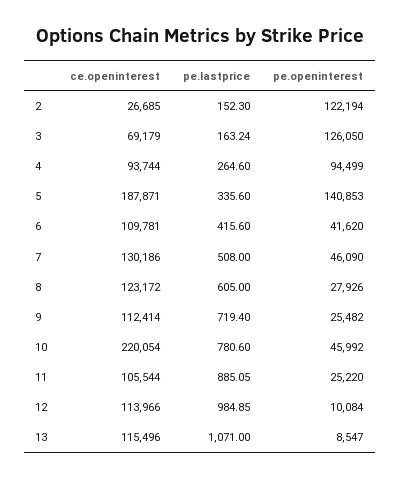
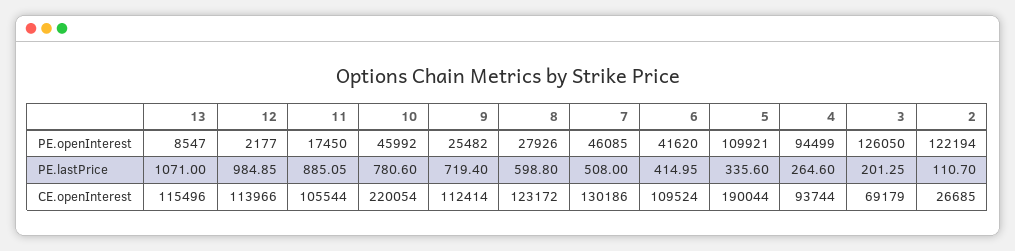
  {
    "ce.openinterest": {
      "2": 26685,
      "3": 69179,
      "4": 93744,
-     "5": 187871,
+     "5": 190044,
-     "6": 109781,
+     "6": 109524,
      "7": 130186,
      "8": 123172,
      "9": 112414,
      "10": 220054,
      "11": 105544,
      "12": 113966,
      "13": 115496
    },
    "pe.lastprice": {
-     "2": 152.3,
+     "2": 110.7,
-     "3": 163.24,
+     "3": 201.25,
      "4": 264.6,
      "5": 335.6,
-     "6": 415.6,
+     "6": 414.95,
      "7": 508,
-     "8": 605,
+     "8": 598.8,
      "9": 719.4,
      "10": 780.6,
      "11": 885.05,
      "12": 984.85,
      "13": 1071
    },
    "pe.openinterest": {
      "2": 122194,
      "3": 126050,
      "4": 94499,
-     "5": 140853,
+     "5": 109921,
      "6": 41620,
-     "7": 46090,
+     "7": 46085,
      "8": 27926,
      "9": 25482,
      "10": 45992,
-     "11": 25220,
+     "11": 17450,
-     "12": 10084,
+     "12": 2177,
      "13": 8547
    }
  }

